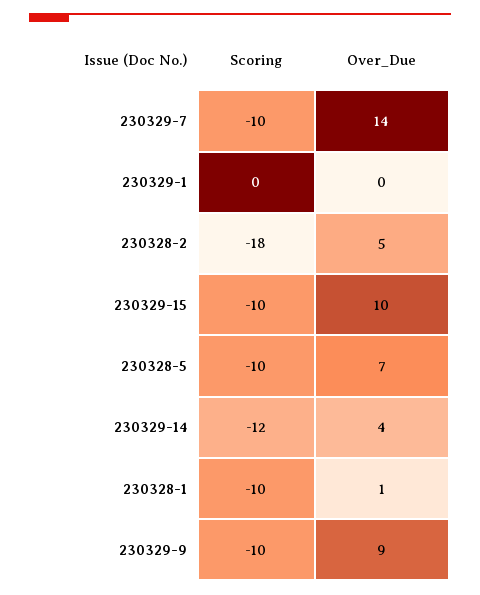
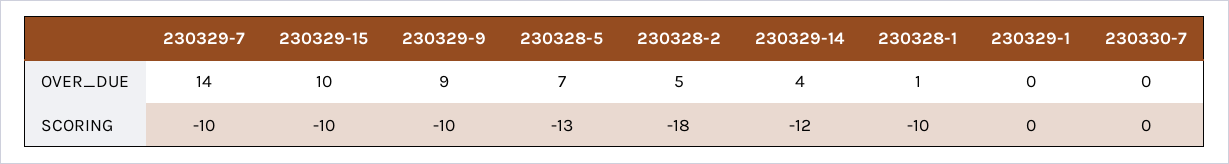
  {
    "Scoring": {
      "230329-7": -10,
      "230329-1": 0,
      "230328-2": -18,
      "230329-15": -10,
-     "230328-5": -10,
+     "230328-5": -13,
      "230329-14": -12,
      "230328-1": -10,
-     "230329-9": -10
+     "230329-9": -10,
+     "230330-7": 0
    },
    "Over_Due": {
      "230329-7": 14,
      "230329-1": 0,
      "230328-2": 5,
      "230329-15": 10,
      "230328-5": 7,
      "230329-14": 4,
      "230328-1": 1,
-     "230329-9": 9
+     "230329-9": 9,
+     "230330-7": 0
    }
  }

